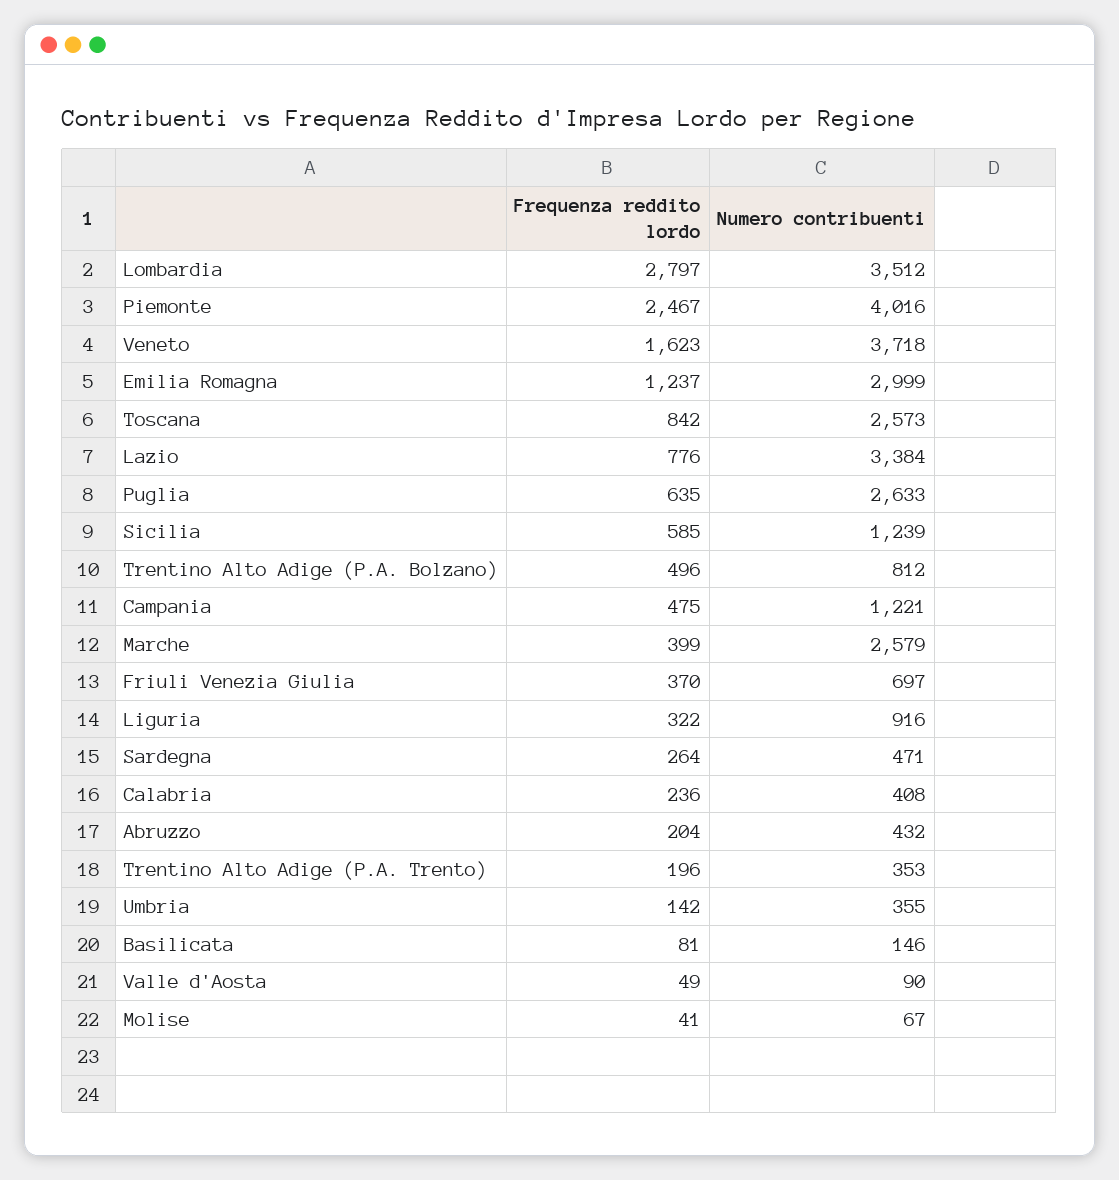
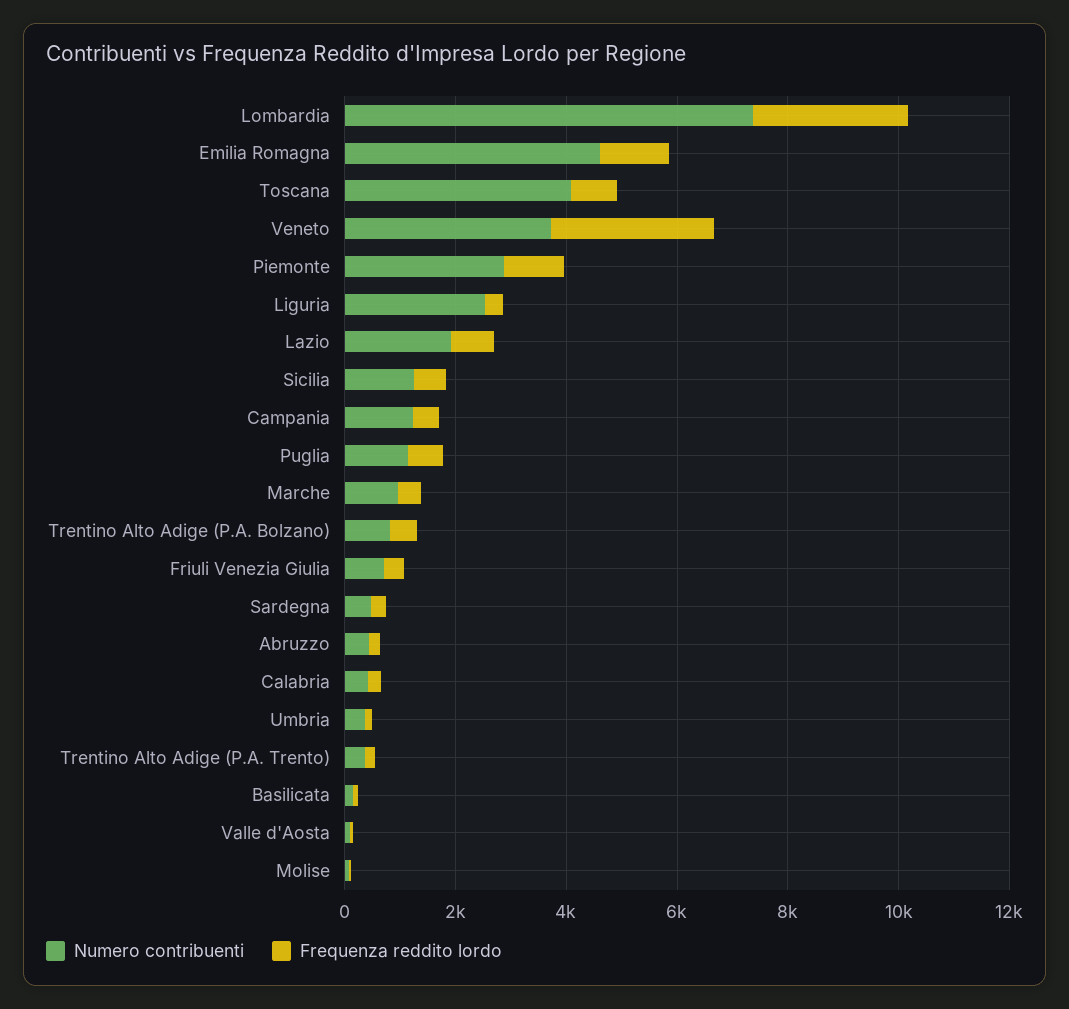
  {
    "Frequenza reddito lordo": {
      "Lombardia": 2797,
-     "Piemonte": 2467,
+     "Piemonte": 1000,
-     "Veneto": 1623,
+     "Veneto": 3000,
      "Emilia Romagna": 1237,
      "Toscana": 842,
      "Lazio": 776,
      "Puglia": 635,
      "Sicilia": 585,
      "Trentino Alto Adige (P.A. Bolzano)": 496,
      "Campania": 475,
      "Marche": 399,
      "Friuli Venezia Giulia": 370,
      "Liguria": 322,
      "Sardegna": 264,
      "Calabria": 236,
      "Abruzzo": 204,
      "Trentino Alto Adige (P.A. Trento)": 196,
      "Umbria": 142,
      "Basilicata": 81,
      "Valle d'Aosta": 49,
      "Molise": 41
    },
    "Numero contribuenti": {
-     "Lombardia": 3512,
+     "Lombardia": 7500,
-     "Piemonte": 4016,
+     "Piemonte": 3000,
      "Veneto": 3718,
-     "Emilia Romagna": 2999,
+     "Emilia Romagna": 4500,
-     "Toscana": 2573,
+     "Toscana": 4000,
-     "Lazio": 3384,
+     "Lazio": 2000,
-     "Puglia": 2633,
+     "Puglia": 1000,
      "Sicilia": 1239,
      "Trentino Alto Adige (P.A. Bolzano)": 812,
      "Campania": 1221,
-     "Marche": 2579,
+     "Marche": 1000,
      "Friuli Venezia Giulia": 697,
-     "Liguria": 916,
+     "Liguria": 2500,
      "Sardegna": 471,
      "Calabria": 408,
      "Abruzzo": 432,
      "Trentino Alto Adige (P.A. Trento)": 353,
      "Umbria": 355,
      "Basilicata": 146,
      "Valle d'Aosta": 90,
      "Molise": 67
    }
  }

